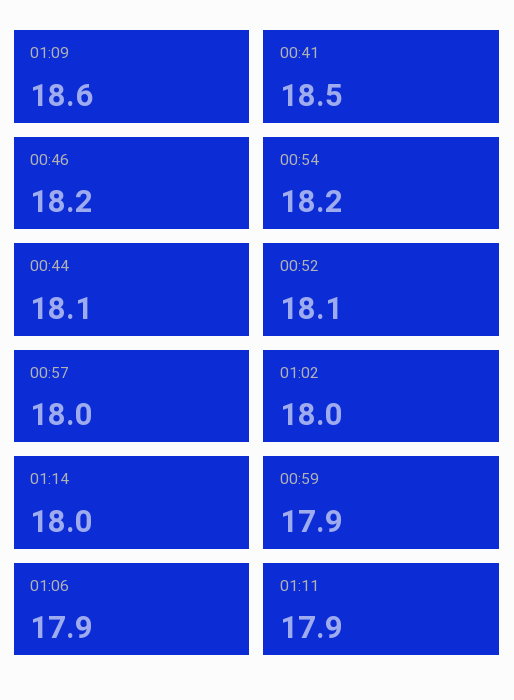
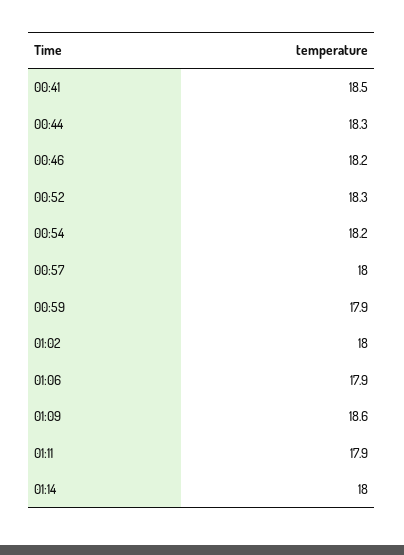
  {
    "01:09": 18.6,
    "00:41": 18.5,
    "00:46": 18.2,
    "00:54": 18.2,
-   "00:44": 18.1,
+   "00:44": 18.3,
-   "00:52": 18.1,
+   "00:52": 18.3,
    "00:57": 18,
    "01:02": 18,
    "01:14": 18,
    "00:59": 17.9,
    "01:06": 17.9,
    "01:11": 17.9
  }

